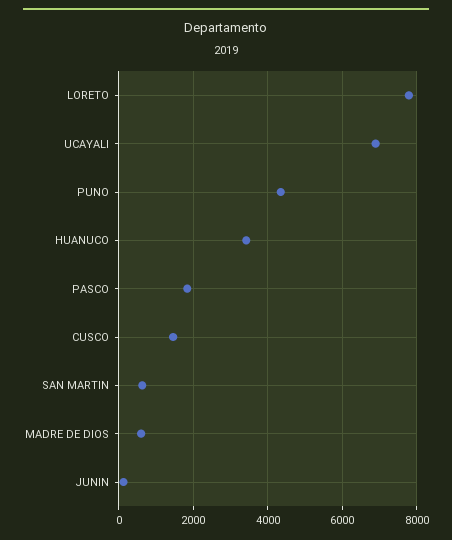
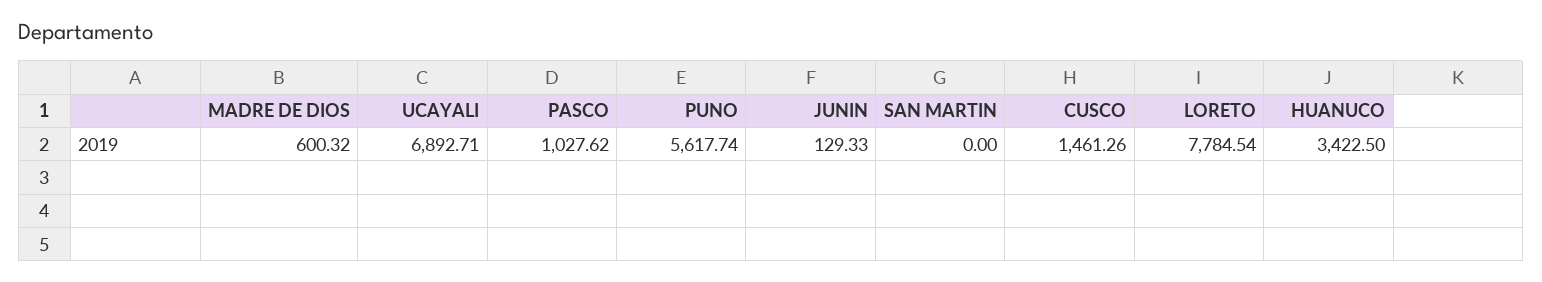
  {
    "LORETO": 7784.54,
    "UCAYALI": 6892.71,
-   "PUNO": 4400,
+   "PUNO": 5617.74,
    "HUANUCO": 3422.5,
-   "PASCO": 1800,
+   "PASCO": 1027.62,
    "CUSCO": 1461.26,
-   "SAN MARTIN": 600,
+   "SAN MARTIN": 0,
    "MADRE DE DIOS": 600.32,
    "JUNIN": 129.33
  }

